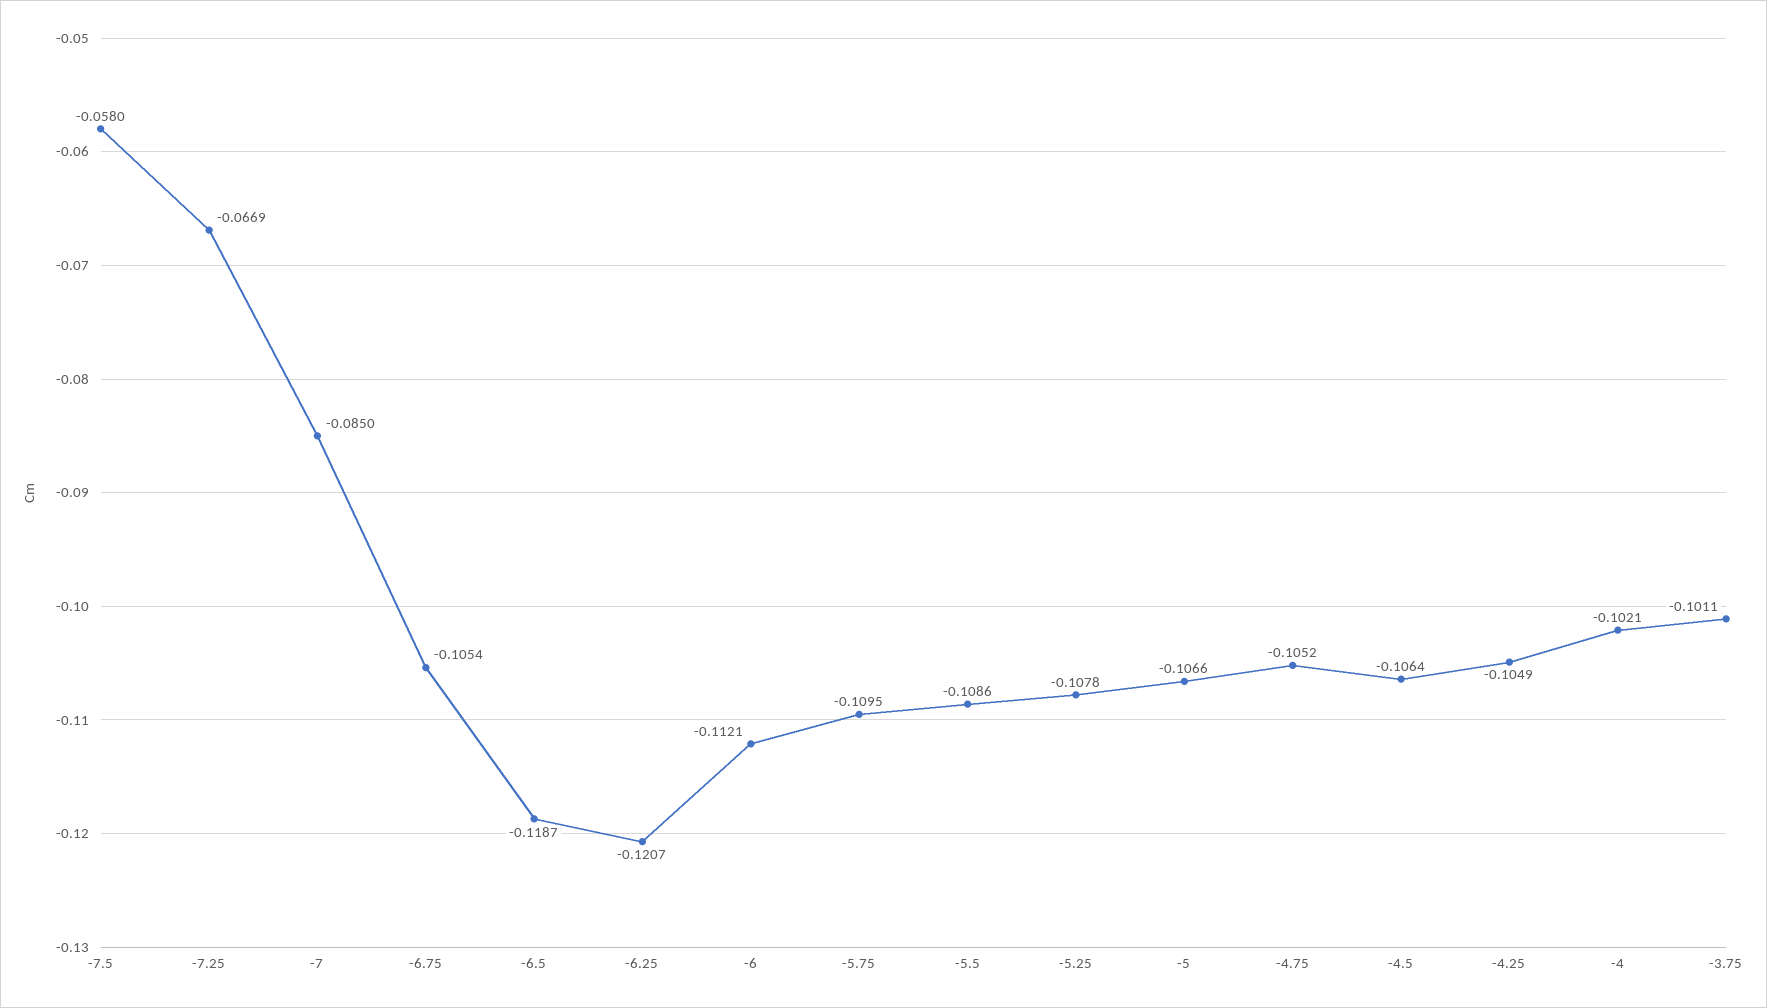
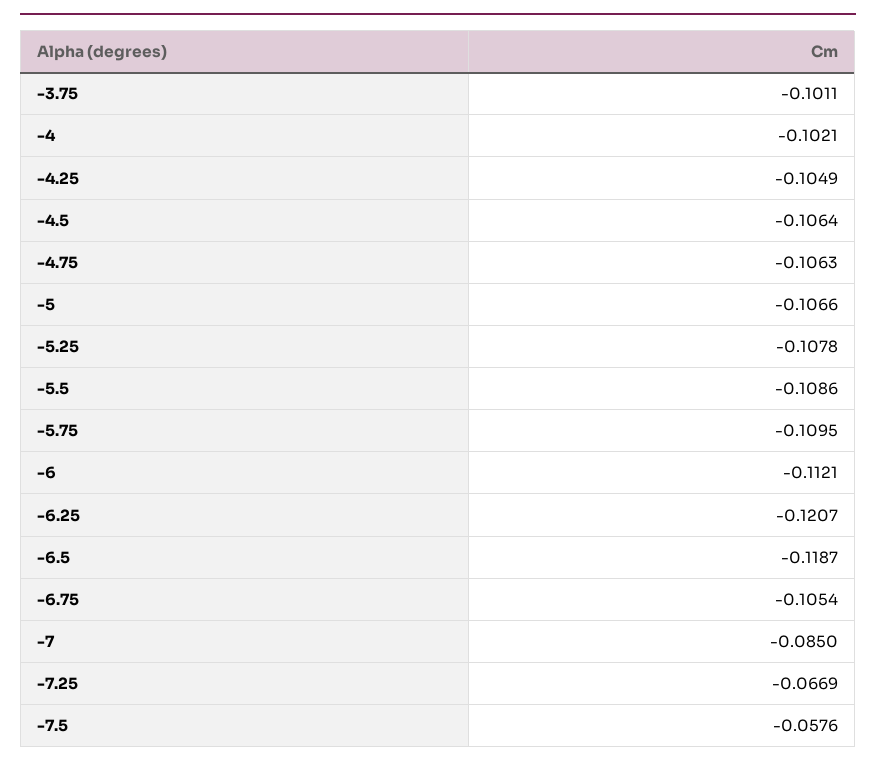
  {
-   "-7.5": -0.058,
+   "-7.5": -0.0576,
    "-7.25": -0.0669,
    "-7": -0.085,
    "-6.75": -0.1054,
    "-6.5": -0.1187,
    "-6.25": -0.1207,
    "-6": -0.1121,
    "-5.75": -0.1095,
    "-5.5": -0.1086,
    "-5.25": -0.1078,
    "-5": -0.1066,
-   "-4.75": -0.1052,
+   "-4.75": -0.1063,
    "-4.5": -0.1064,
    "-4.25": -0.1049,
    "-4": -0.1021,
    "-3.75": -0.1011
  }

